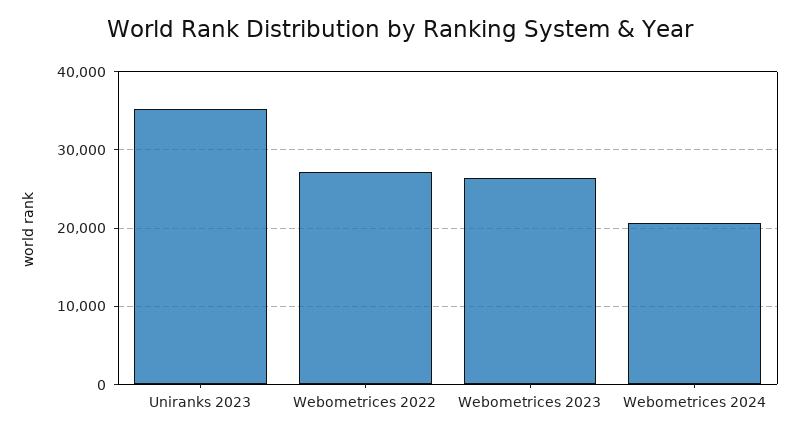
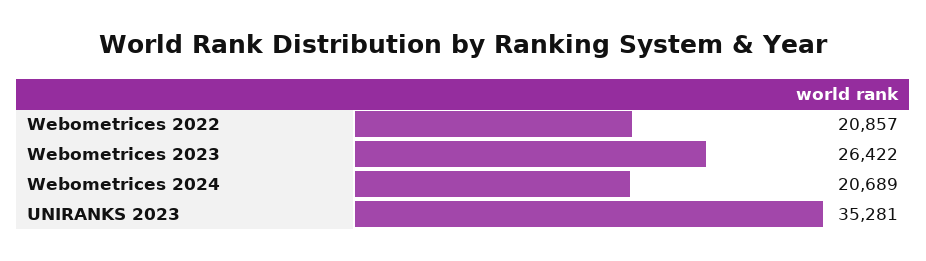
  {
    "Uniranks 2023": 35281,
-   "Webometrices 2022": 27000,
+   "Webometrices 2022": 20857,
    "Webometrices 2023": 26422,
    "Webometrices 2024": 20689
  }

